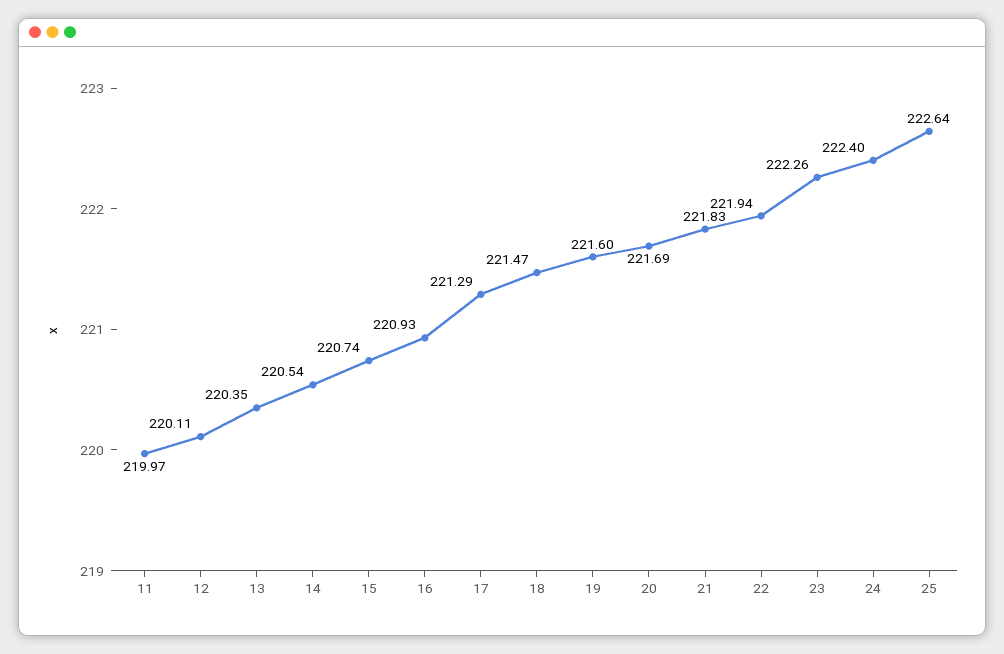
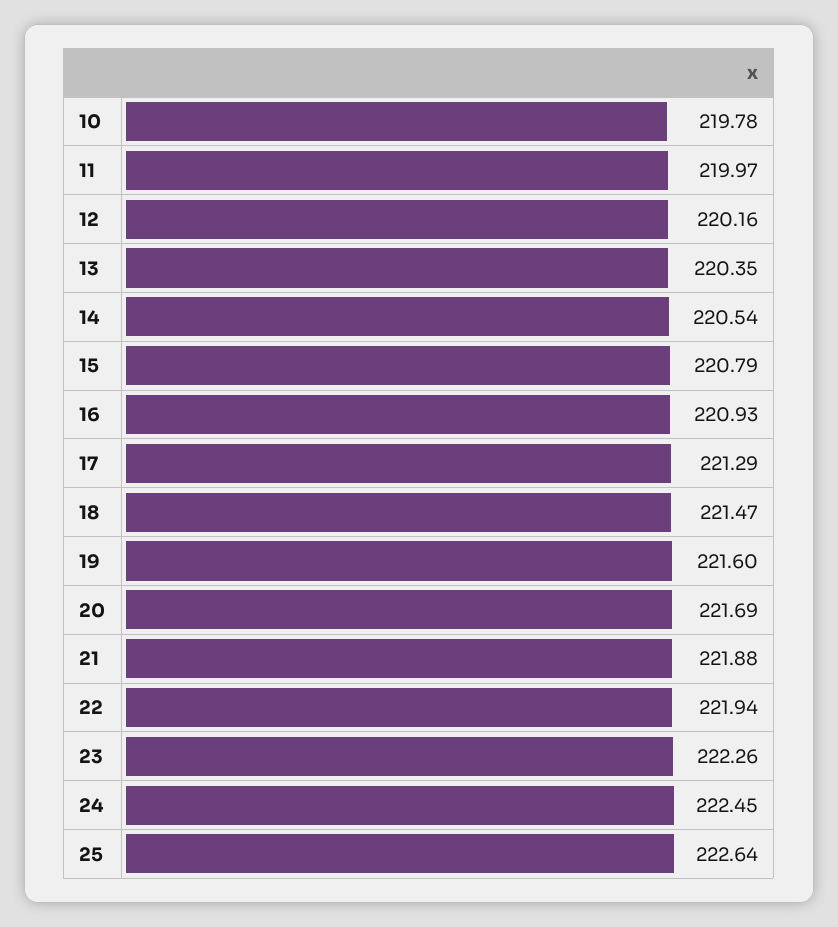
  {
    "11": 219.97,
-   "12": 220.11,
+   "12": 220.16,
    "13": 220.35,
    "14": 220.54,
-   "15": 220.74,
+   "15": 220.79,
    "16": 220.93,
    "17": 221.29,
    "18": 221.47,
    "19": 221.6,
    "20": 221.69,
-   "21": 221.83,
+   "21": 221.88,
    "22": 221.94,
    "23": 222.26,
-   "24": 222.4,
+   "24": 222.45,
-   "25": 222.64
+   "25": 222.64,
+   "10": 219.78
  }

